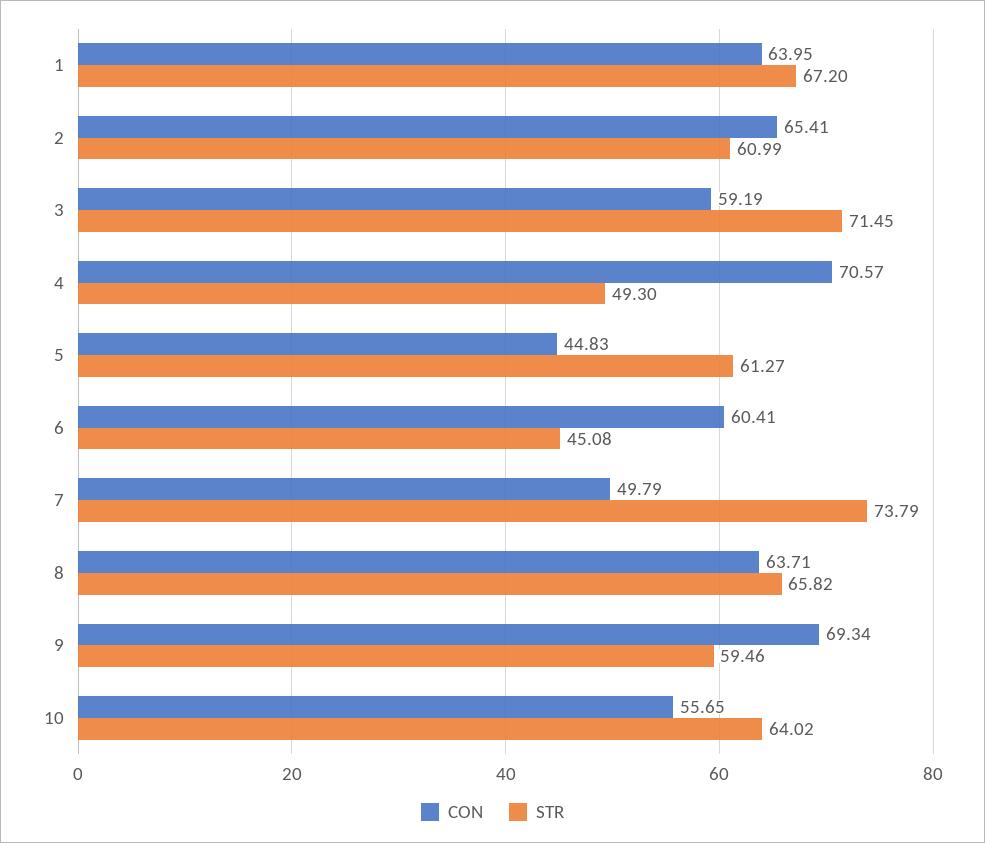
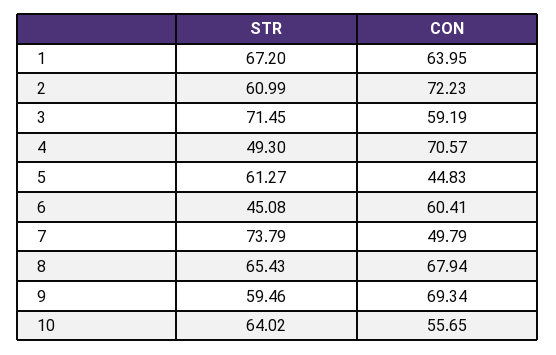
  {
    "CON": {
      "1": 63.95,
-     "2": 65.41,
+     "2": 72.23,
      "3": 59.19,
      "4": 70.57,
      "5": 44.83,
      "6": 60.41,
      "7": 49.79,
-     "8": 63.71,
+     "8": 67.94,
      "9": 69.34,
      "10": 55.65
    },
    "STR": {
      "1": 67.2,
      "2": 60.99,
      "3": 71.45,
      "4": 49.3,
      "5": 61.27,
      "6": 45.08,
      "7": 73.79,
-     "8": 65.82,
+     "8": 65.43,
      "9": 59.46,
      "10": 64.02
    }
  }

